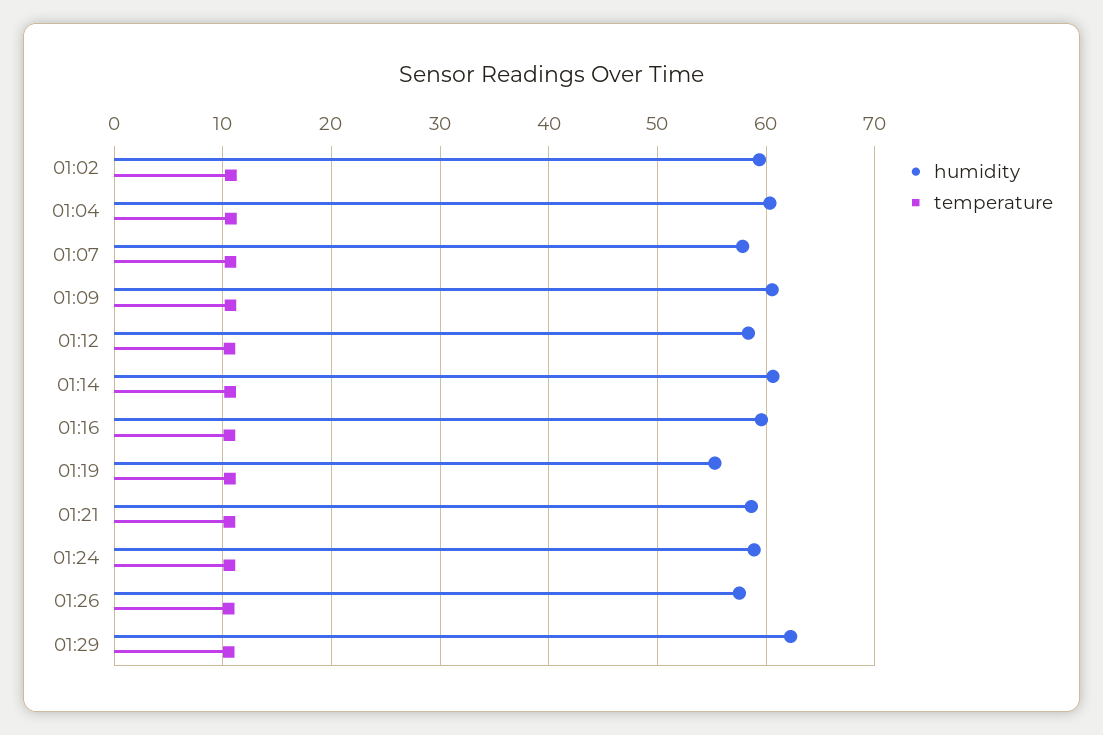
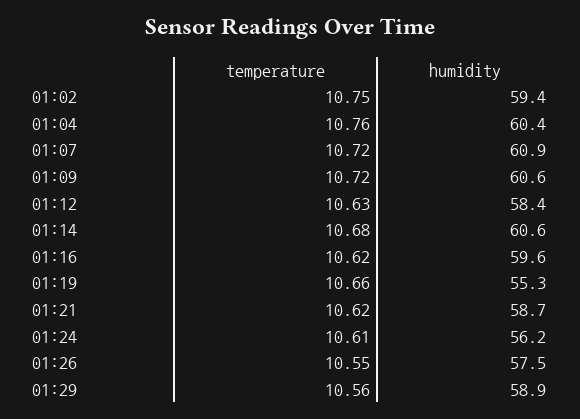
  {
    "humidity": {
      "01:02": 59.4,
      "01:04": 60.4,
-     "01:07": 58,
+     "01:07": 60.9,
      "01:09": 60.6,
      "01:12": 58.4,
      "01:14": 60.6,
      "01:16": 59.6,
      "01:19": 55.3,
      "01:21": 58.7,
-     "01:24": 59,
+     "01:24": 56.2,
      "01:26": 57.5,
-     "01:29": 62
+     "01:29": 58.9
    },
    "temperature": {
      "01:02": 10.75,
      "01:04": 10.76,
      "01:07": 10.72,
      "01:09": 10.72,
      "01:12": 10.63,
      "01:14": 10.68,
      "01:16": 10.62,
      "01:19": 10.66,
      "01:21": 10.62,
      "01:24": 10.61,
      "01:26": 10.55,
      "01:29": 10.56
    }
  }

